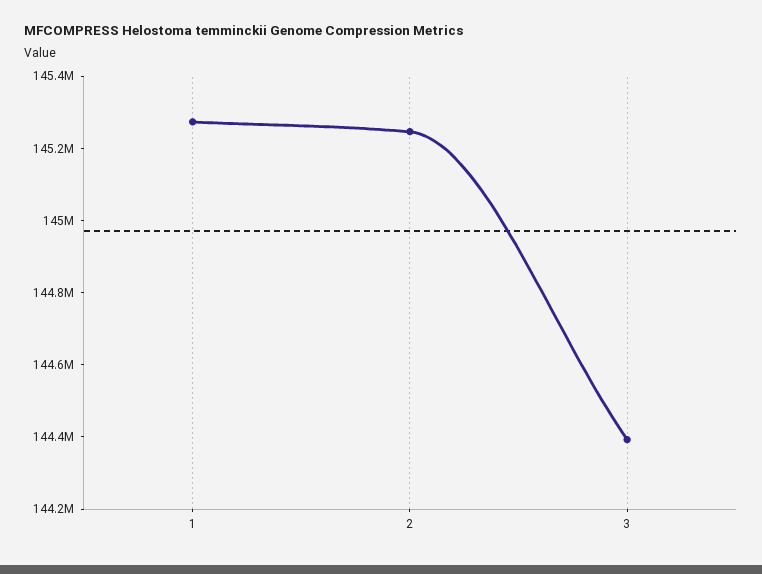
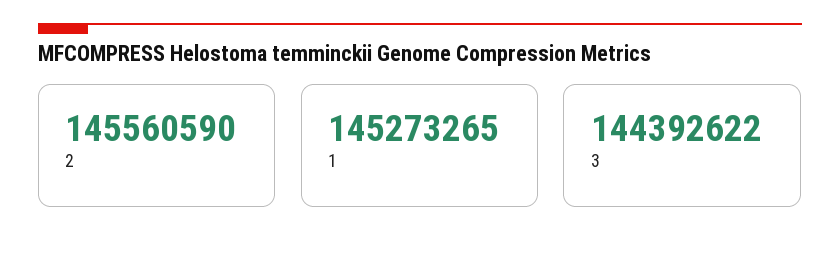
  {
    "1": 145273265,
-   "2": 145250000,
+   "2": 145560590,
    "3": 144392622
  }

